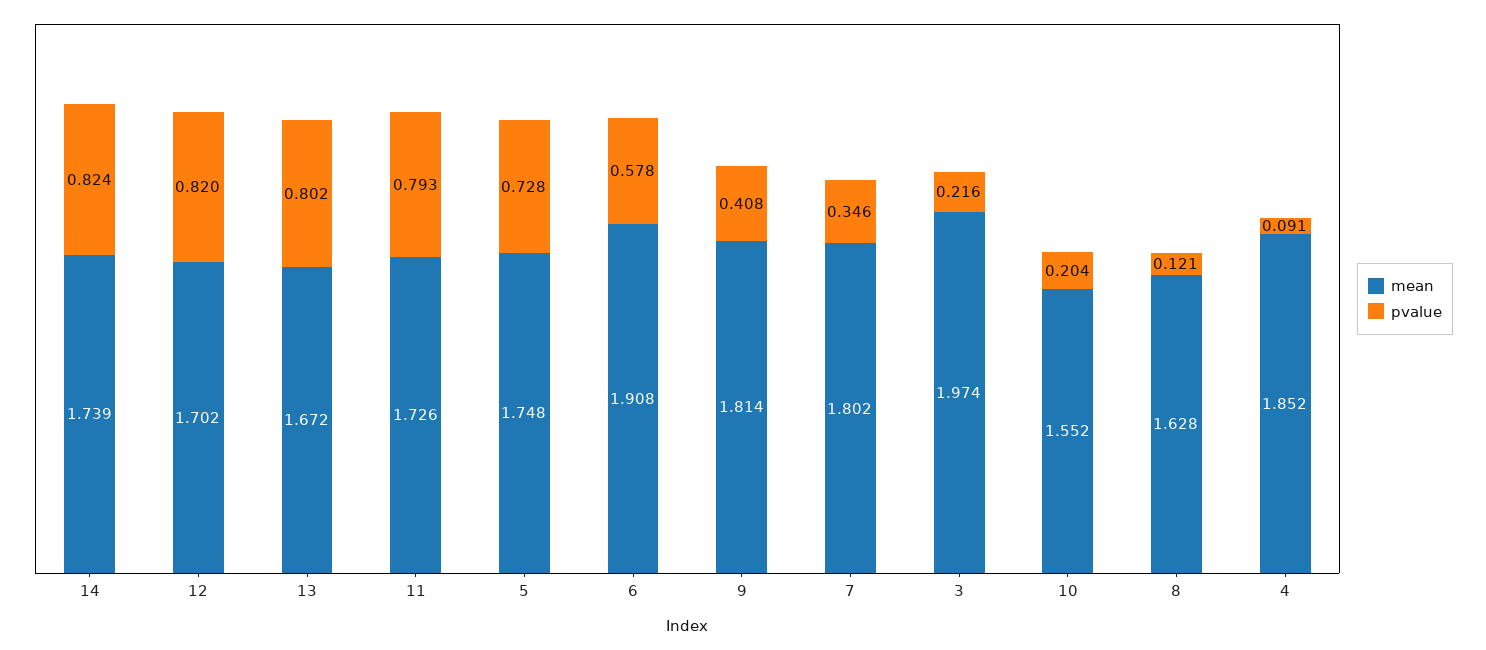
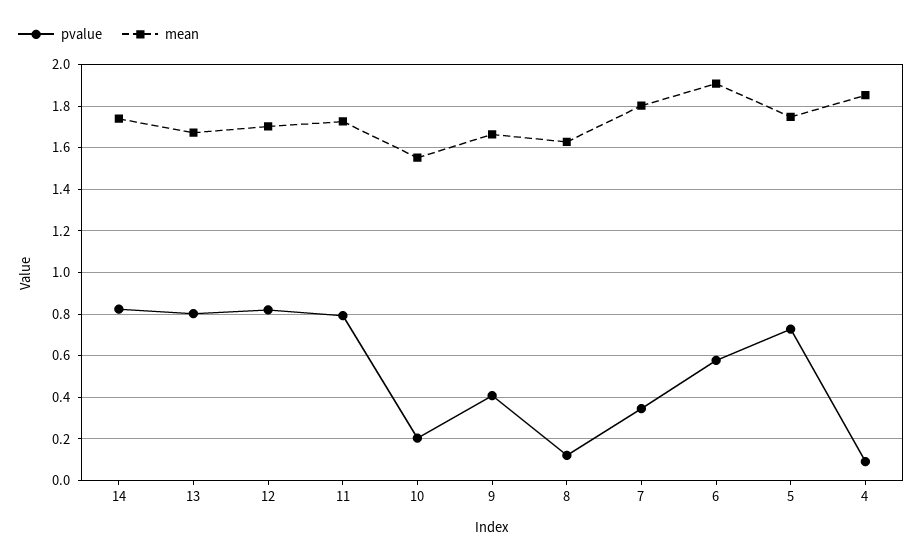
  {
    "mean": {
      "14": 1.739,
      "12": 1.702,
      "13": 1.672,
      "11": 1.726,
      "5": 1.748,
      "6": 1.908,
-     "9": 1.814,
+     "9": 1.65,
      "7": 1.802,
-     "3": 1.974,
      "10": 1.552,
      "8": 1.628,
      "4": 1.852
    },
    "pvalue": {
      "14": 0.824,
      "12": 0.82,
      "13": 0.802,
      "11": 0.793,
      "5": 0.728,
      "6": 0.578,
      "9": 0.408,
      "7": 0.346,
-     "3": 0.216,
      "10": 0.204,
      "8": 0.121,
      "4": 0.091
    }
  }

